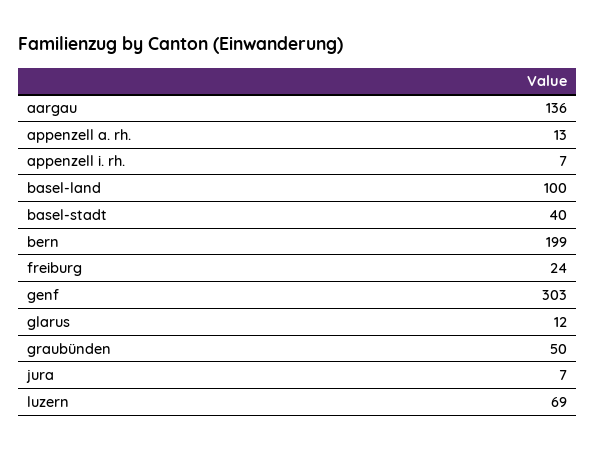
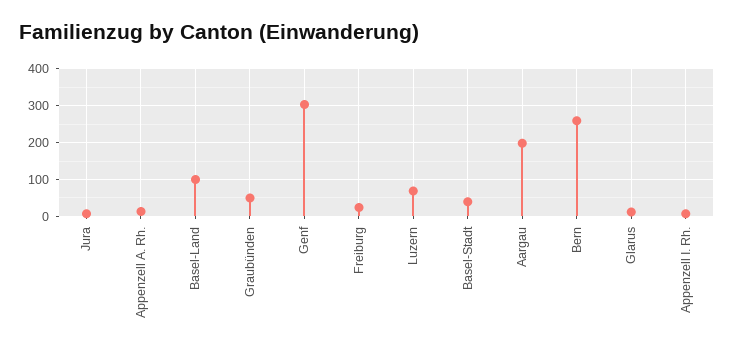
  {
-   "aargau": 136,
+   "aargau": 200,
    "appenzell a. rh.": 13,
    "appenzell i. rh.": 7,
    "basel-land": 100,
    "basel-stadt": 40,
-   "bern": 199,
+   "bern": 260,
    "freiburg": 24,
    "genf": 303,
    "glarus": 12,
    "graubünden": 50,
    "jura": 7,
    "luzern": 69
  }

